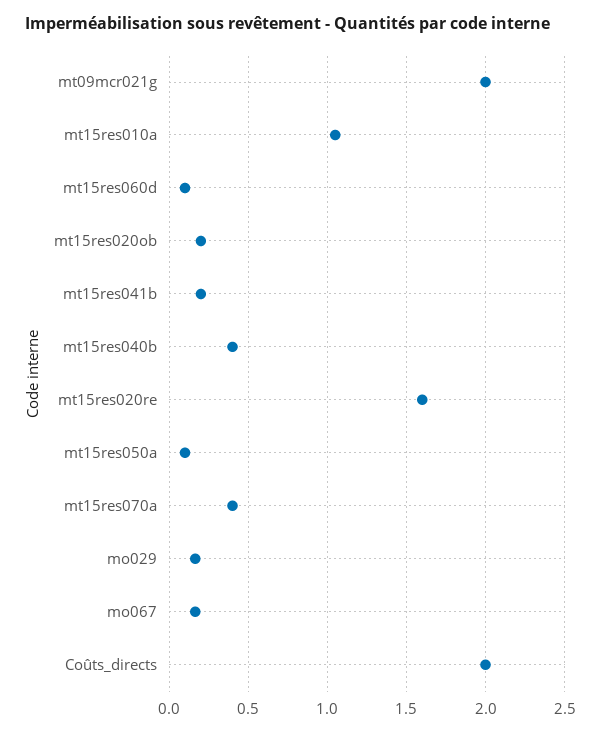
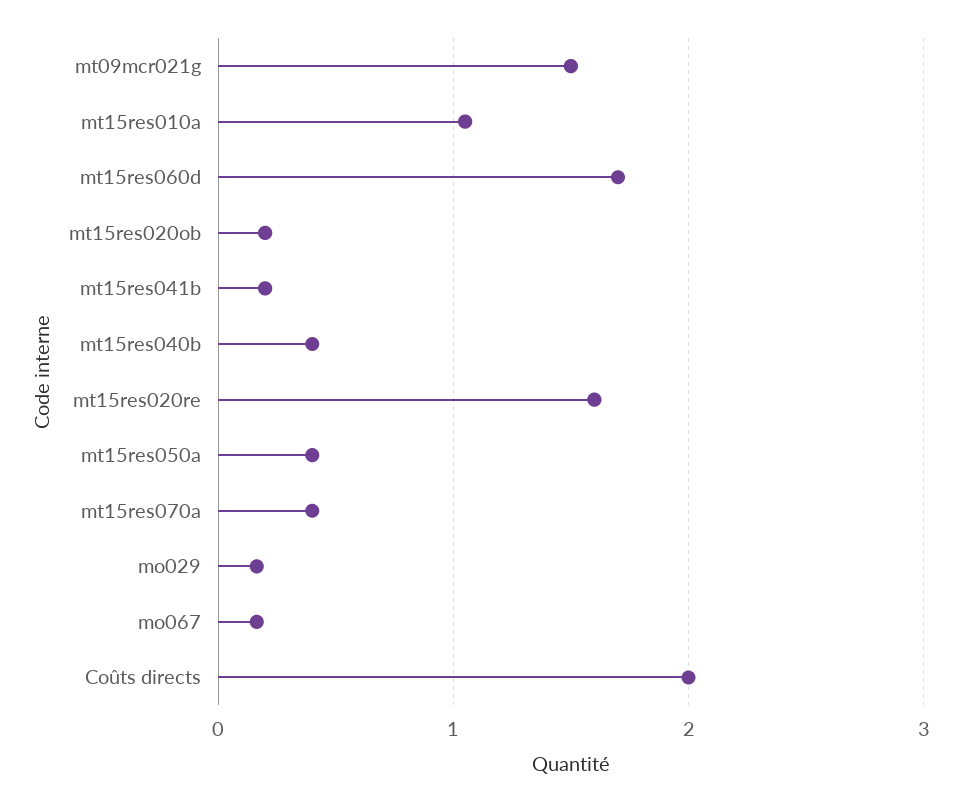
  {
-   "mt09mcr021g": 2,
+   "mt09mcr021g": 1.5,
    "mt15res010a": 1.05,
-   "mt15res060d": 0.1,
+   "mt15res060d": 1.7,
    "mt15res020ob": 0.2,
    "mt15res041b": 0.2,
    "mt15res040b": 0.4,
    "mt15res020re": 1.6,
-   "mt15res050a": 0.1,
+   "mt15res050a": 0.4,
    "mt15res070a": 0.4,
    "mo029": 0.15,
    "mo067": 0.15,
    "Coûts_directs": 2
  }

